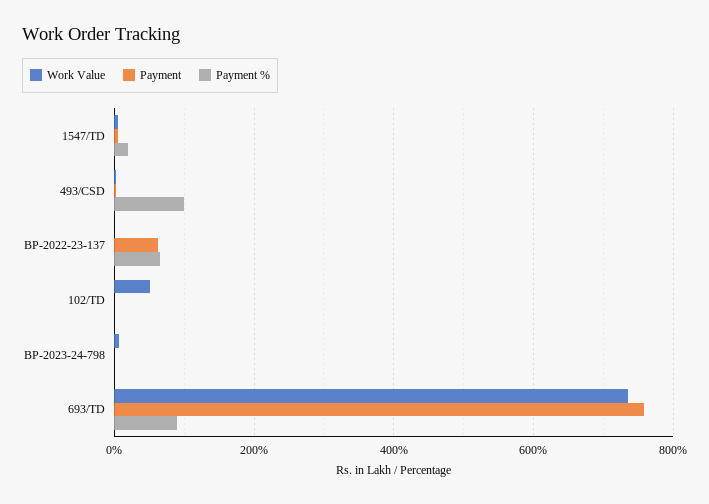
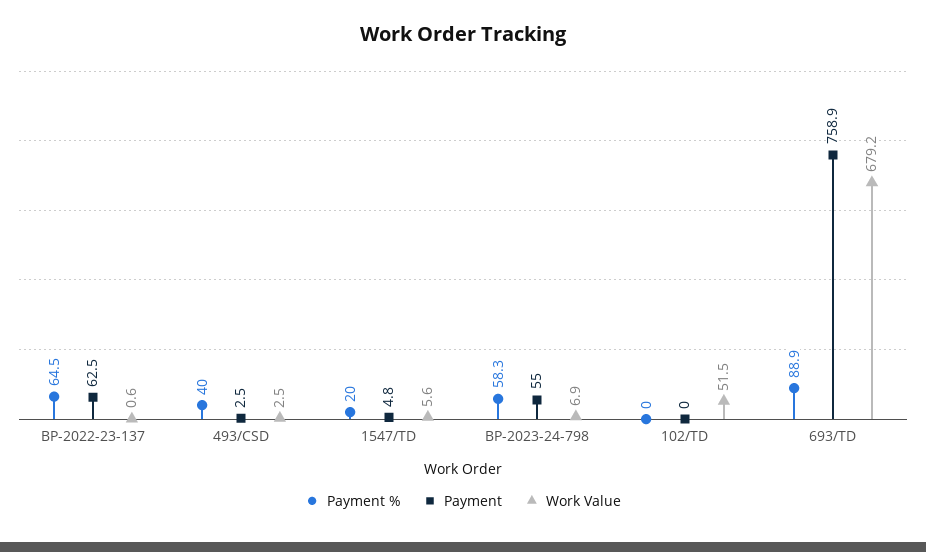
  {
    "Work Value": {
      "1547/TD": 5.6,
      "493/CSD": 2.5,
      "BP-2022-23-137": 0.6,
      "102/TD": 51.5,
      "BP-2023-24-798": 6.9,
-     "693/TD": 740
+     "693/TD": 679.2
    },
    "Payment": {
      "1547/TD": 4.8,
      "493/CSD": 2.5,
      "BP-2022-23-137": 62.5,
      "102/TD": 0,
-     "BP-2023-24-798": 0,
+     "BP-2023-24-798": 55,
      "693/TD": 758.9
    },
    "Payment %": {
      "1547/TD": 20,
-     "493/CSD": 100,
+     "493/CSD": 40,
      "BP-2022-23-137": 64.5,
      "102/TD": 0,
-     "BP-2023-24-798": 0,
+     "BP-2023-24-798": 58.3,
      "693/TD": 88.9
    }
  }

